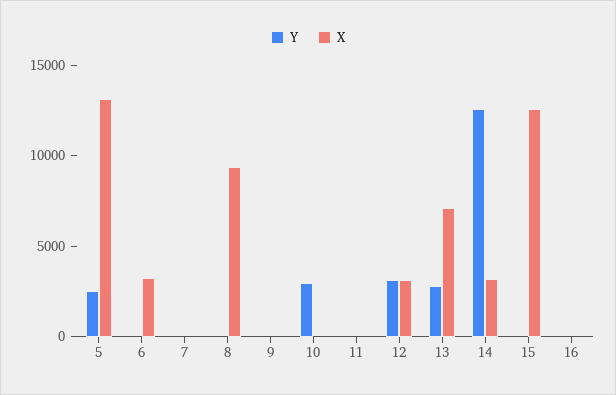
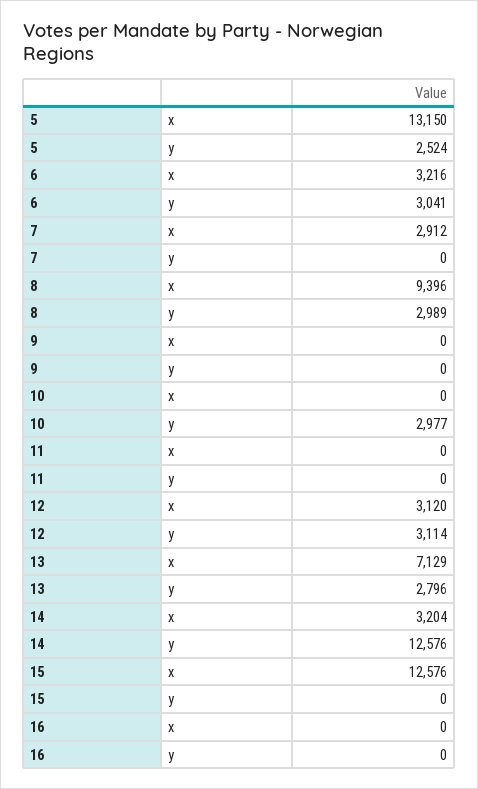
  {
    "Y": {
      "5": 2524,
-     "6": 0,
+     "6": 3041,
      "7": 0,
-     "8": 0,
+     "8": 2989,
      "9": 0,
      "10": 2977,
      "11": 0,
      "12": 3114,
      "13": 2796,
      "14": 12576,
      "15": 0,
      "16": 0
    },
    "X": {
      "5": 13150,
      "6": 3216,
-     "7": 0,
+     "7": 2912,
      "8": 9396,
      "9": 0,
      "10": 0,
      "11": 0,
      "12": 3120,
      "13": 7129,
      "14": 3204,
      "15": 12576,
      "16": 0
    }
  }

